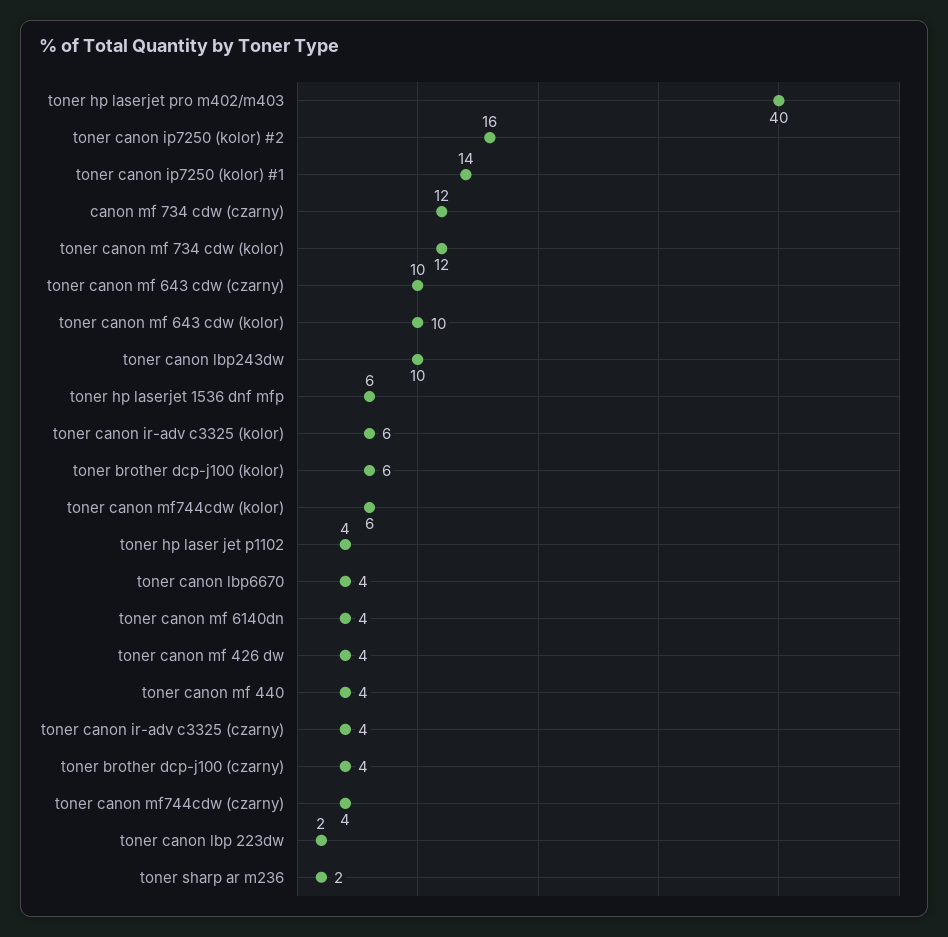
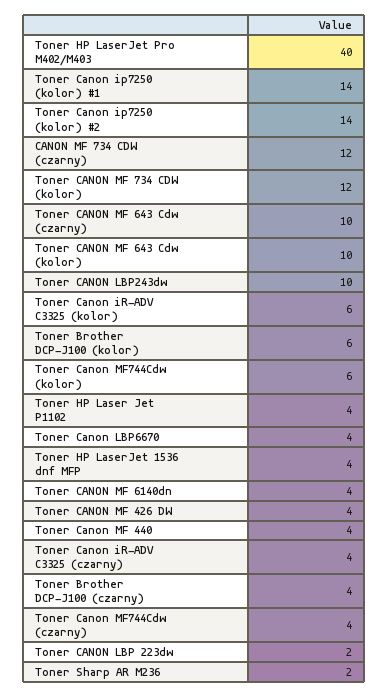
  {
    "toner hp laserjet pro m402/m403": 40,
-   "toner canon ip7250 (kolor) #2": 16,
+   "toner canon ip7250 (kolor) #2": 14,
    "toner canon ip7250 (kolor) #1": 14,
    "canon mf 734 cdw (czarny)": 12,
    "toner canon mf 734 cdw (kolor)": 12,
    "toner canon mf 643 cdw (czarny)": 10,
    "toner canon mf 643 cdw (kolor)": 10,
    "toner canon lbp243dw": 10,
-   "toner hp laserjet 1536 dnf mfp": 6,
+   "toner hp laserjet 1536 dnf mfp": 4,
    "toner canon ir-adv c3325 (kolor)": 6,
    "toner brother dcp-j100 (kolor)": 6,
    "toner canon mf744cdw (kolor)": 6,
    "toner hp laser jet p1102": 4,
    "toner canon lbp6670": 4,
    "toner canon mf 6140dn": 4,
    "toner canon mf 426 dw": 4,
    "toner canon mf 440": 4,
    "toner canon ir-adv c3325 (czarny)": 4,
    "toner brother dcp-j100 (czarny)": 4,
    "toner canon mf744cdw (czarny)": 4,
    "toner canon lbp 223dw": 2,
    "toner sharp ar m236": 2
  }

